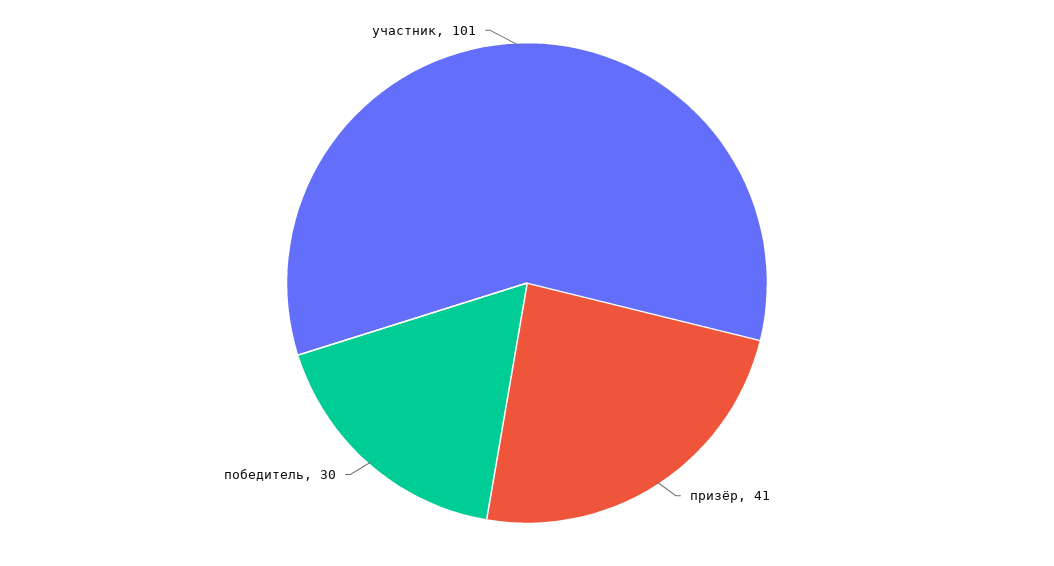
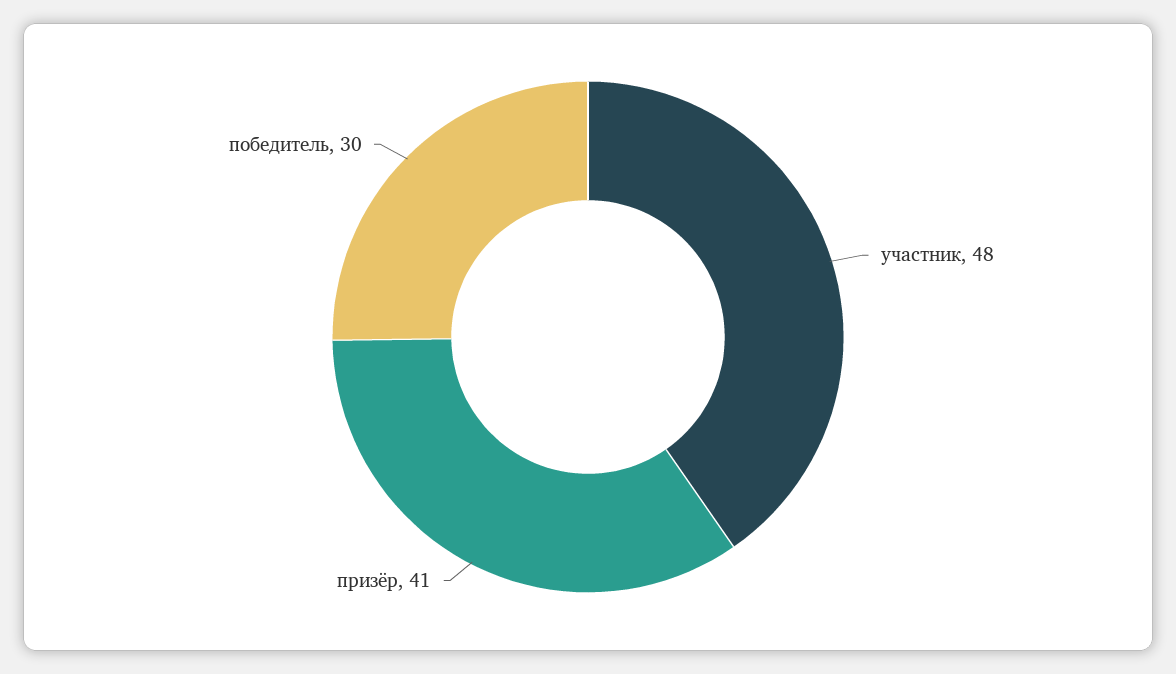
  {
    "призёр": 41,
    "победитель": 30,
-   "участник": 101
+   "участник": 48
  }

